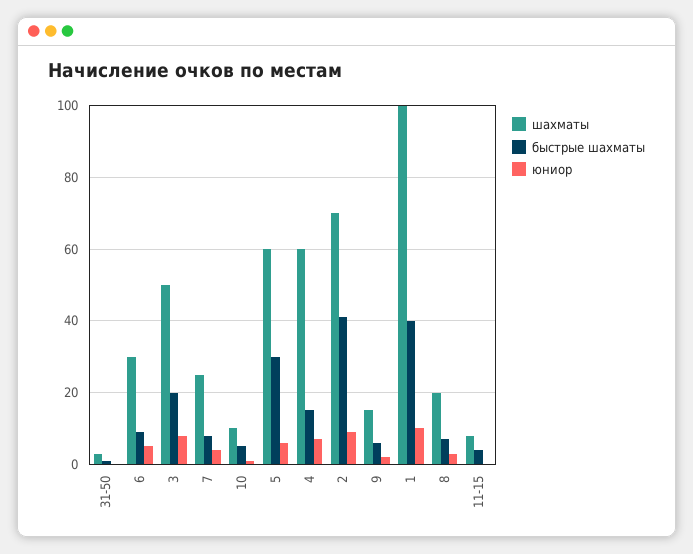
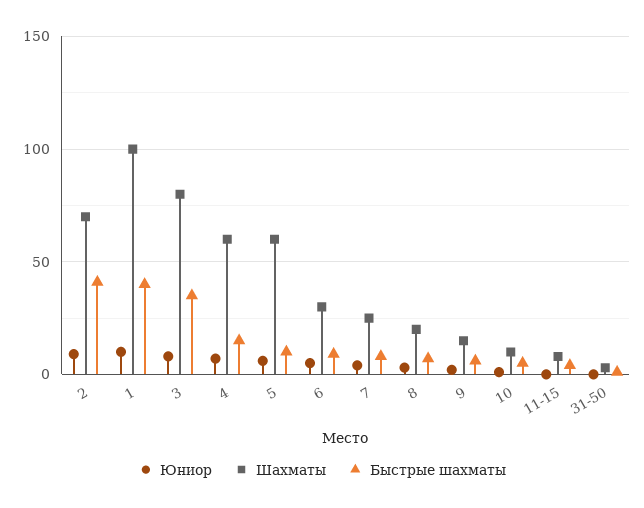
  {
    "шахматы": {
      "31-50": 5,
      "6": 30,
-     "3": 50,
+     "3": 80,
      "7": 25,
      "10": 10,
      "5": 60,
      "4": 60,
      "2": 70,
      "9": 15,
      "1": 100,
      "8": 20,
      "11-15": 10
    },
    "быстрые шахматы": {
      "31-50": 0,
      "6": 10,
-     "3": 20,
+     "3": 35,
      "7": 10,
      "10": 5,
-     "5": 30,
+     "5": 10,
      "4": 15,
      "2": 40,
      "9": 5,
      "1": 40,
      "8": 5,
      "11-15": 5
    },
    "юниор": {
      "31-50": 0,
      "6": 5,
      "3": 10,
      "7": 5,
      "10": 0,
      "5": 5,
      "4": 5,
      "2": 10,
      "9": 0,
      "1": 10,
      "8": 5,
      "11-15": 0
    }
  }

